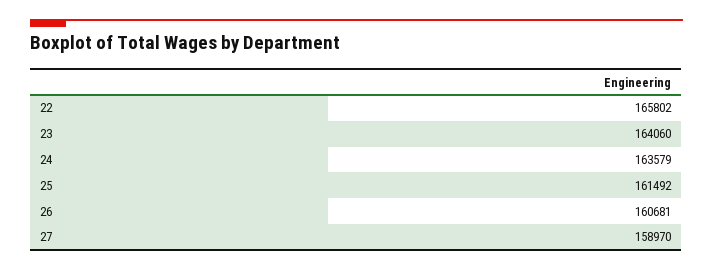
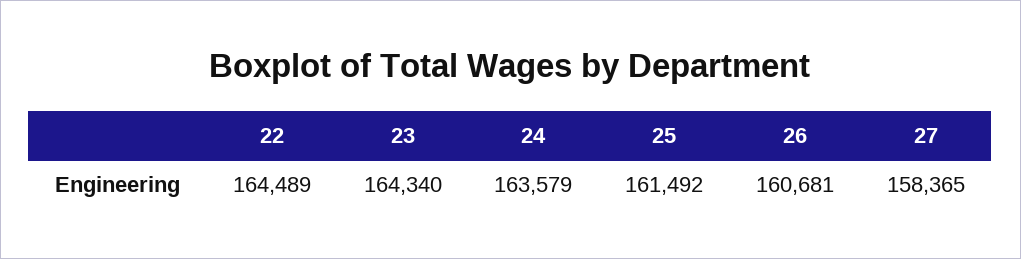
  {
-   "22": 165802,
+   "22": 164489,
-   "23": 164060,
+   "23": 164340,
    "24": 163579,
    "25": 161492,
    "26": 160681,
-   "27": 158970
+   "27": 158365
  }

